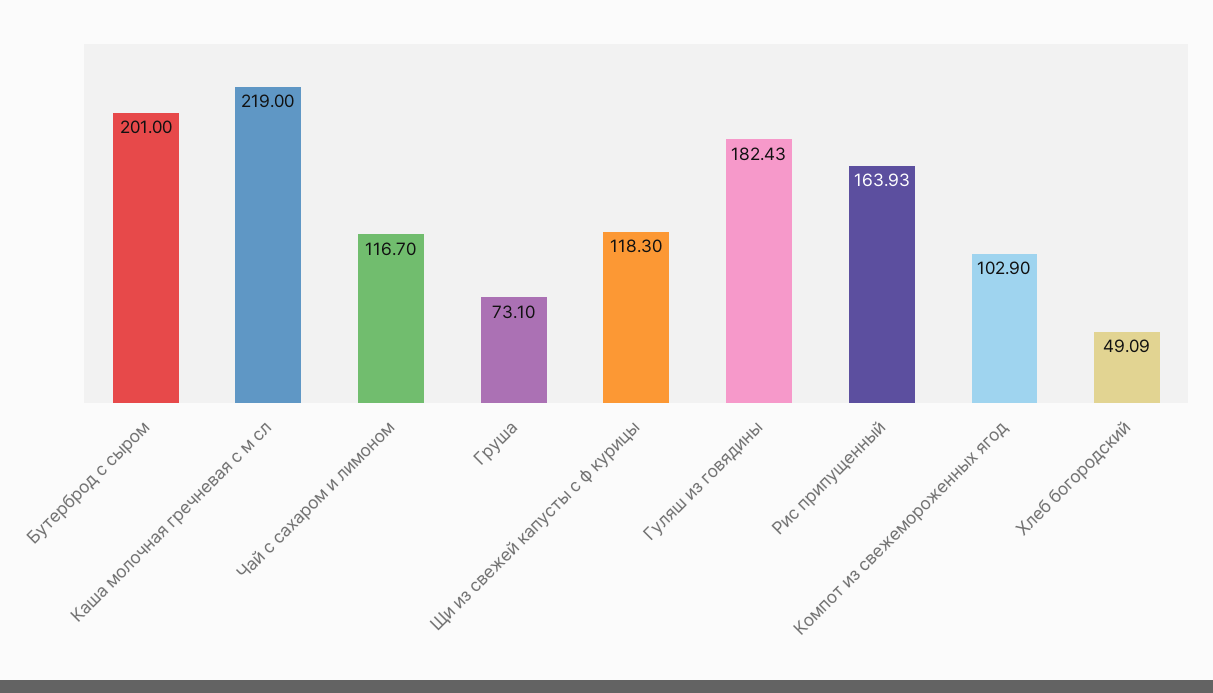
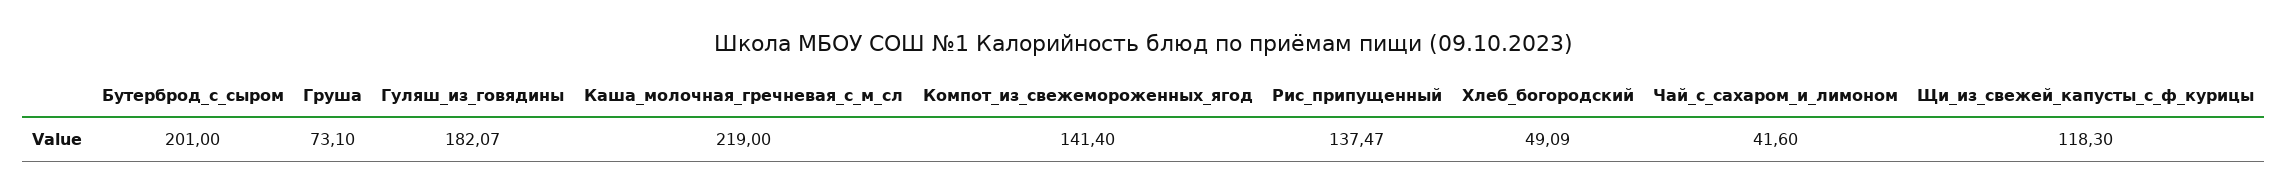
  {
    "Бутерброд с сыром": 201,
    "Каша молочная гречневая с м сл": 219,
-   "Чай с сахаром и лимоном": 116.7,
+   "Чай с сахаром и лимоном": 41.6,
    "Груша": 73.1,
    "Щи из свежей капусты с ф курицы": 118.3,
-   "Гуляш из говядины": 182.43,
+   "Гуляш из говядины": 182.07,
-   "Рис припущенный": 163.93,
+   "Рис припущенный": 137.47,
-   "Компот из свежемороженных ягод": 102.9,
+   "Компот из свежемороженных ягод": 141.4,
    "Хлеб богородский": 49.09
  }

